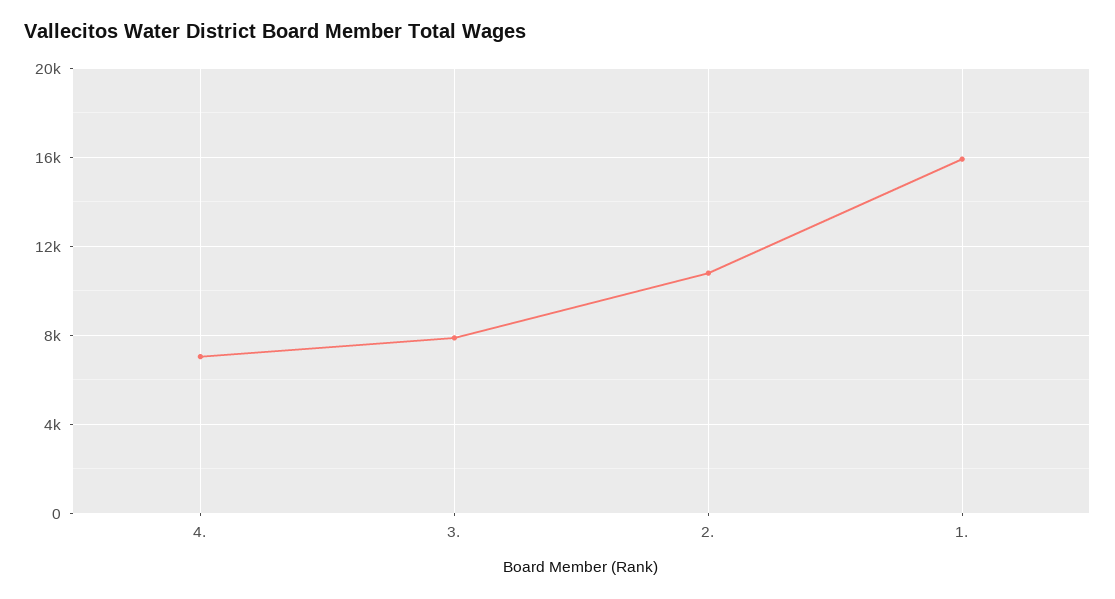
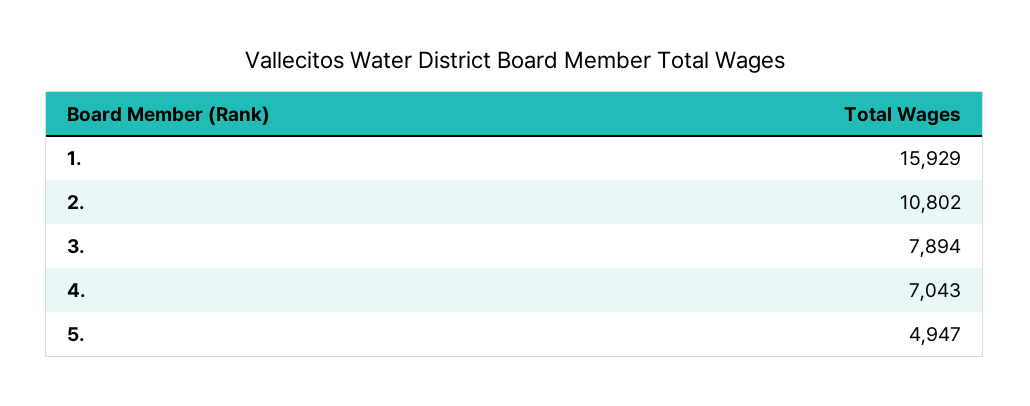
  {
    "4.": 7043,
    "3.": 7894,
    "2.": 10802,
-   "1.": 15929
+   "1.": 15929,
+   "5.": 4947
  }

